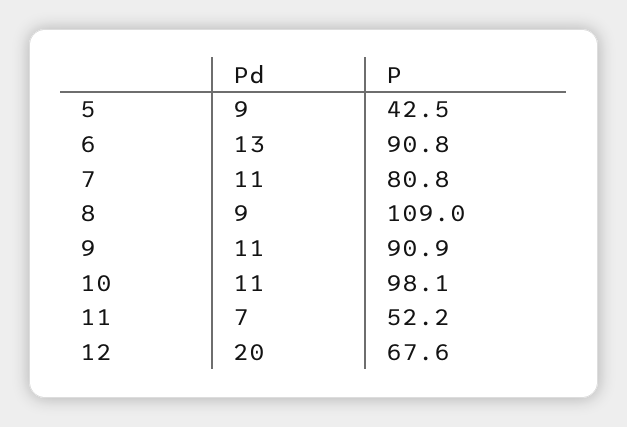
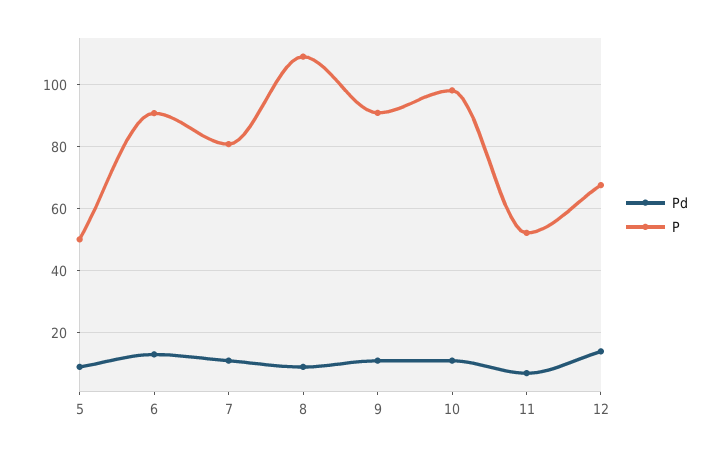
  {
    "Pd": {
      "5": 9,
      "6": 13,
      "7": 11,
      "8": 9,
      "9": 11,
      "10": 11,
      "11": 7,
-     "12": 20
+     "12": 14
    },
    "P": {
-     "5": 42.5,
+     "5": 50,
      "6": 90.8,
      "7": 80.8,
      "8": 109,
      "9": 90.9,
      "10": 98.1,
      "11": 52.2,
      "12": 67.6
    }
  }

